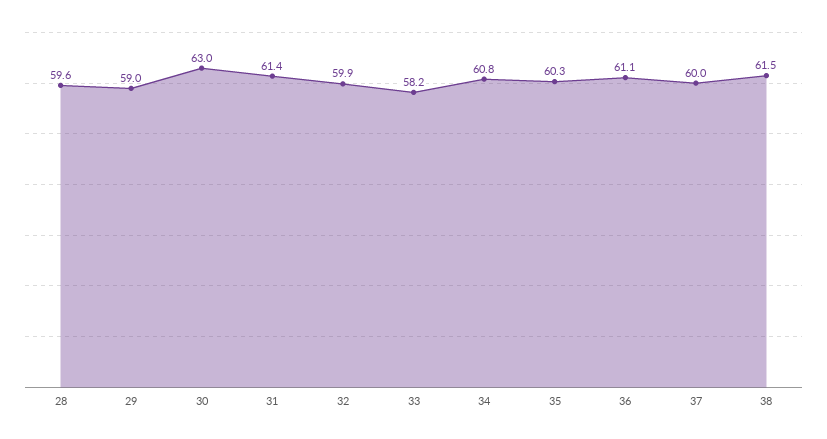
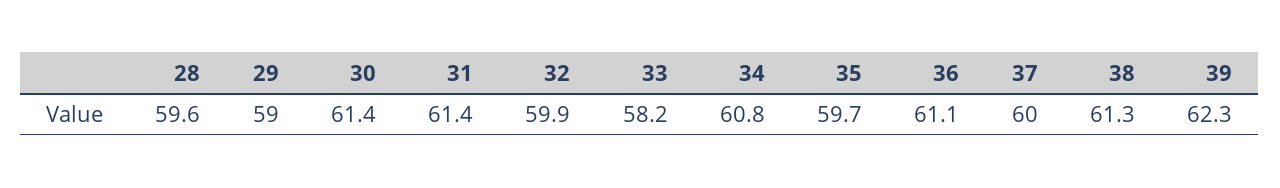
  {
    "28": 59.6,
    "29": 59,
-   "30": 63,
+   "30": 61.4,
    "31": 61.4,
    "32": 59.9,
    "33": 58.2,
    "34": 60.8,
-   "35": 60.3,
+   "35": 59.7,
    "36": 61.1,
    "37": 60,
-   "38": 61.5
+   "38": 61.3,
+   "39": 62.3
  }

